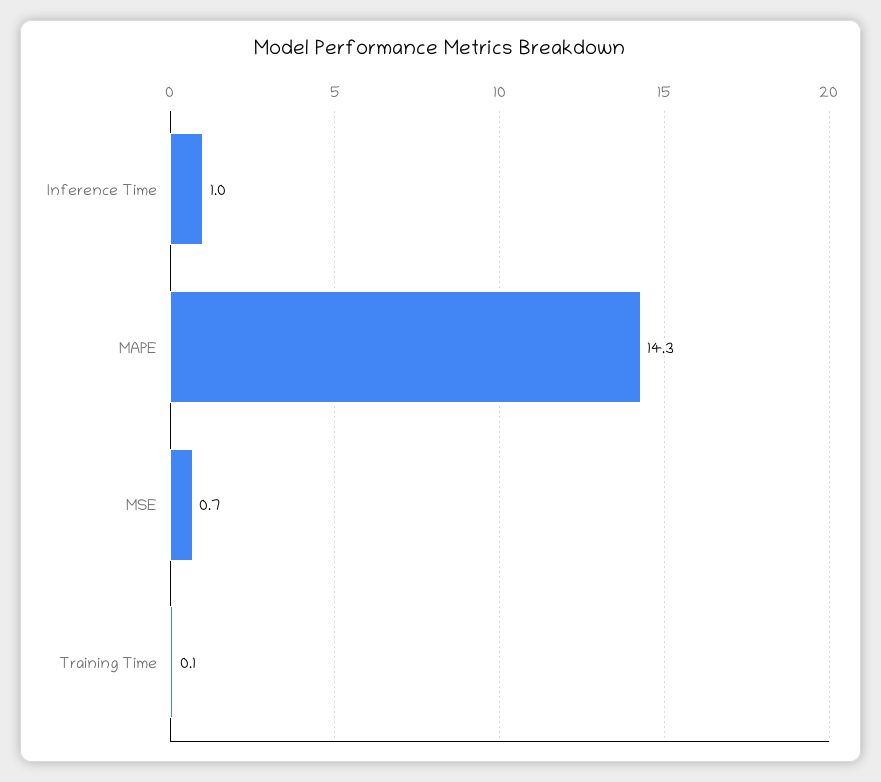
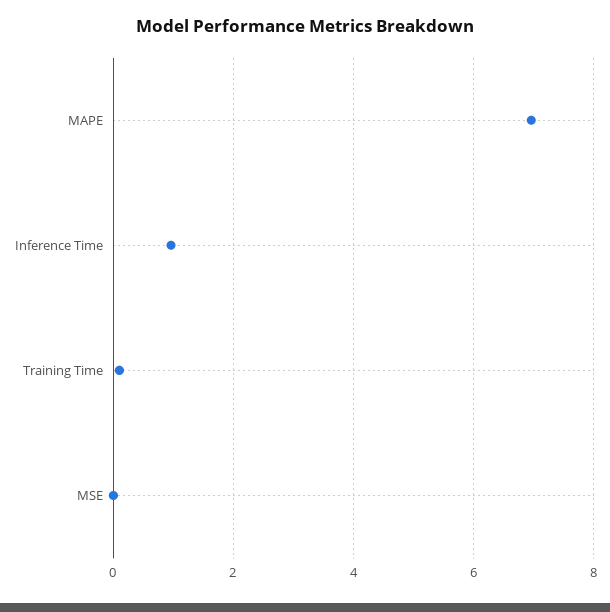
  {
    "Inference Time": 1,
-   "MAPE": 14.3,
+   "MAPE": 7,
-   "MSE": 0.7,
+   "MSE": 0,
    "Training Time": 0.1
  }

